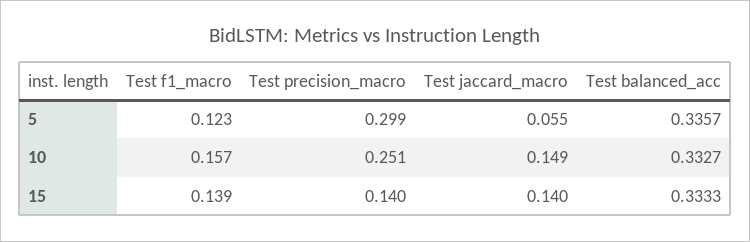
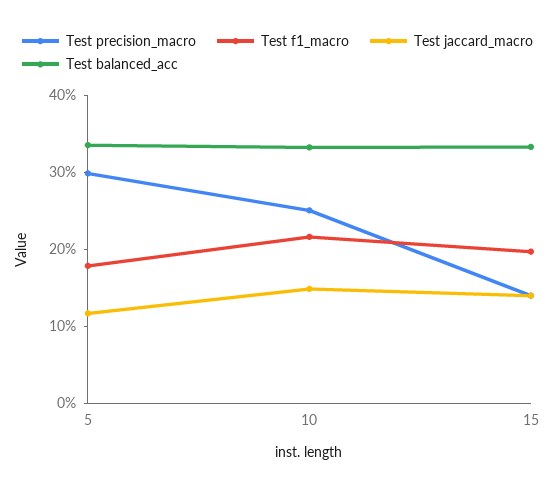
  {
    "Test f1_macro": {
-     "5": 0.123,
+     "5": 0.18,
-     "10": 0.157,
+     "10": 0.22,
-     "15": 0.139
+     "15": 0.2
    },
    "Test precision_macro": {
      "5": 0.299,
      "10": 0.251,
      "15": 0.14
    },
    "Test jaccard_macro": {
-     "5": 0.055,
+     "5": 0.12,
      "10": 0.149,
      "15": 0.14
    },
    "Test balanced_acc": {
      "5": 0.3357,
      "10": 0.3327,
      "15": 0.3333
    }
  }

